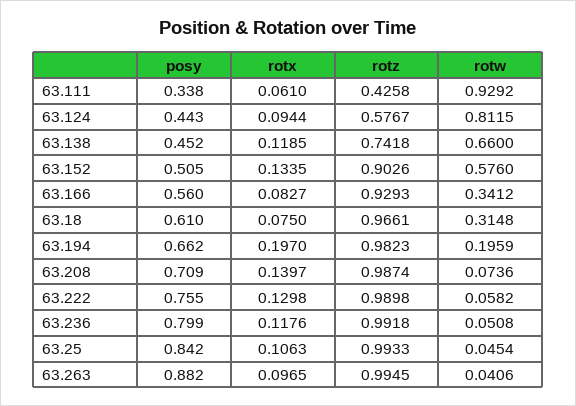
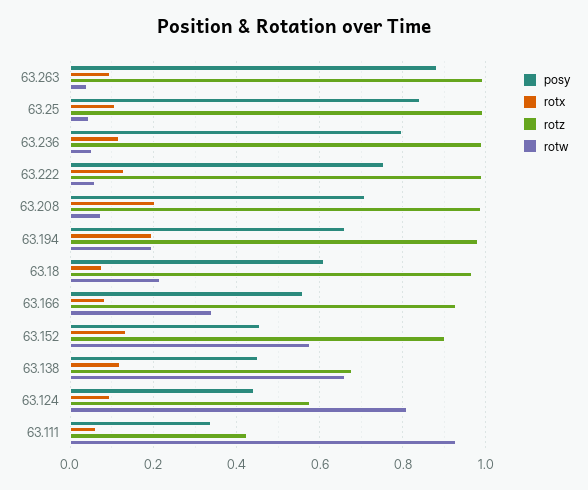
  {
    "posy": {
      "63.111": 0.338,
      "63.124": 0.443,
      "63.138": 0.452,
-     "63.152": 0.505,
+     "63.152": 0.46,
      "63.166": 0.56,
      "63.18": 0.61,
      "63.194": 0.662,
      "63.208": 0.709,
      "63.222": 0.755,
      "63.236": 0.799,
      "63.25": 0.842,
      "63.263": 0.882
    },
    "rotx": {
      "63.111": 0.061,
      "63.124": 0.0944,
      "63.138": 0.1185,
      "63.152": 0.1335,
      "63.166": 0.0827,
      "63.18": 0.075,
      "63.194": 0.197,
-     "63.208": 0.1397,
+     "63.208": 0.2,
      "63.222": 0.1298,
      "63.236": 0.1176,
      "63.25": 0.1063,
      "63.263": 0.0965
    },
    "rotz": {
      "63.111": 0.4258,
      "63.124": 0.5767,
-     "63.138": 0.7418,
+     "63.138": 0.68,
      "63.152": 0.9026,
      "63.166": 0.9293,
      "63.18": 0.9661,
      "63.194": 0.9823,
      "63.208": 0.9874,
      "63.222": 0.9898,
      "63.236": 0.9918,
      "63.25": 0.9933,
      "63.263": 0.9945
    },
    "rotw": {
      "63.111": 0.9292,
      "63.124": 0.8115,
      "63.138": 0.66,
      "63.152": 0.576,
      "63.166": 0.3412,
-     "63.18": 0.3148,
+     "63.18": 0.22,
      "63.194": 0.1959,
      "63.208": 0.0736,
      "63.222": 0.0582,
      "63.236": 0.0508,
      "63.25": 0.0454,
      "63.263": 0.0406
    }
  }

